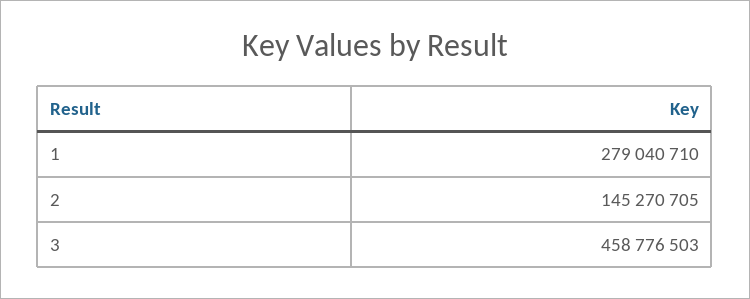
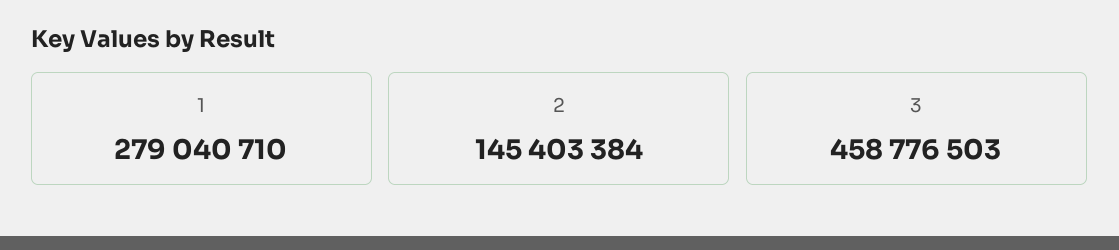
  {
    "1": 279040710,
-   "2": 145270705,
+   "2": 145403384,
    "3": 458776503
  }

